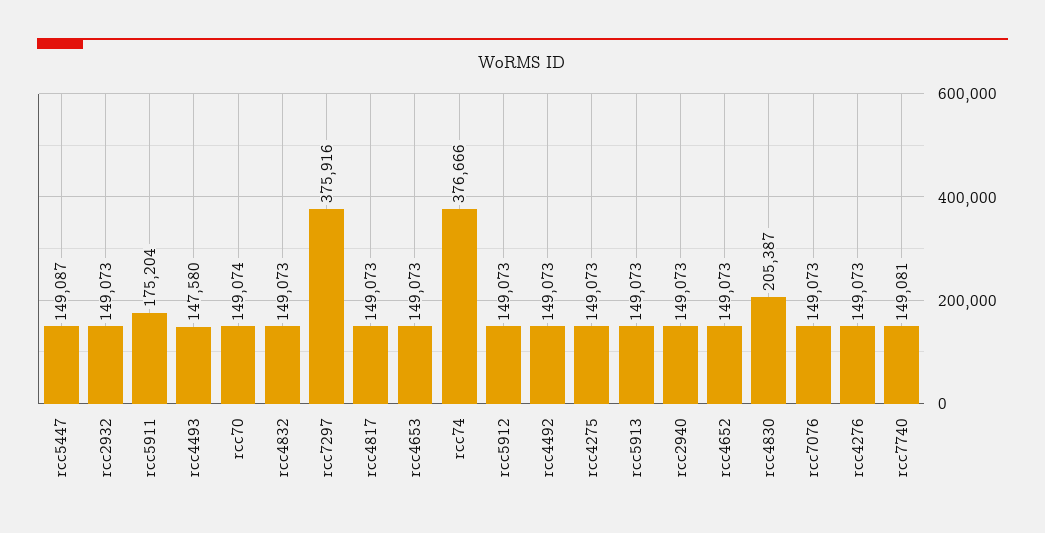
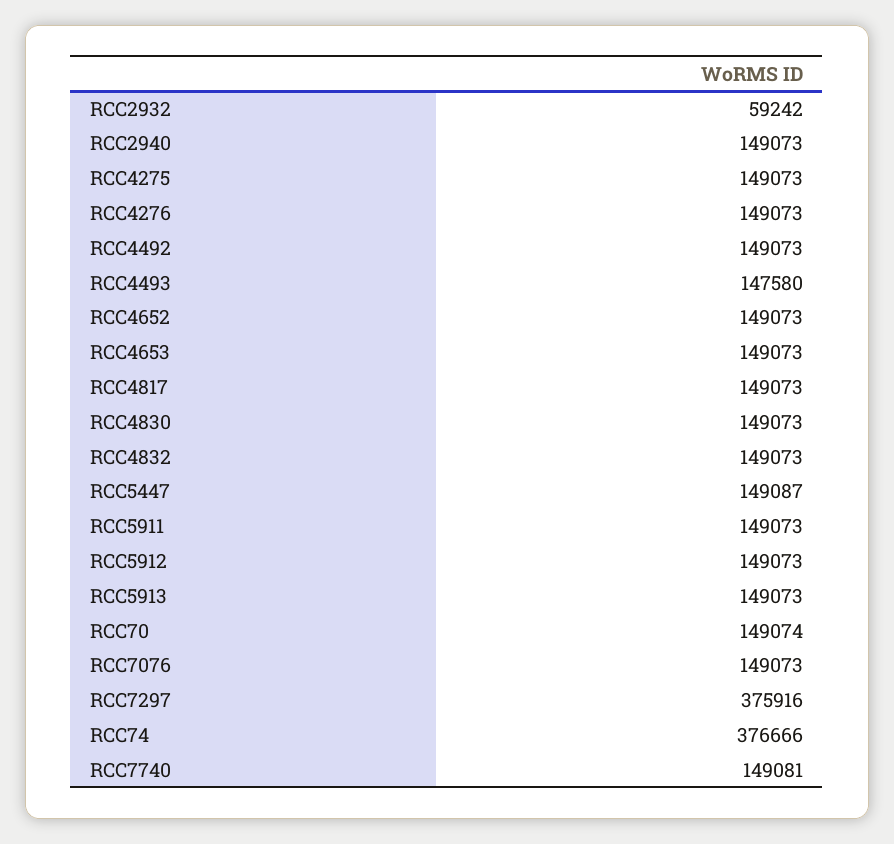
  {
    "rcc5447": 149087,
-   "rcc2932": 149073,
+   "rcc2932": 59242,
-   "rcc5911": 175204,
+   "rcc5911": 149073,
    "rcc4493": 147580,
    "rcc70": 149074,
    "rcc4832": 149073,
    "rcc7297": 375916,
    "rcc4817": 149073,
    "rcc4653": 149073,
    "rcc74": 376666,
    "rcc5912": 149073,
    "rcc4492": 149073,
    "rcc4275": 149073,
    "rcc5913": 149073,
    "rcc2940": 149073,
    "rcc4652": 149073,
-   "rcc4830": 205387,
+   "rcc4830": 149073,
    "rcc7076": 149073,
    "rcc4276": 149073,
    "rcc7740": 149081
  }

